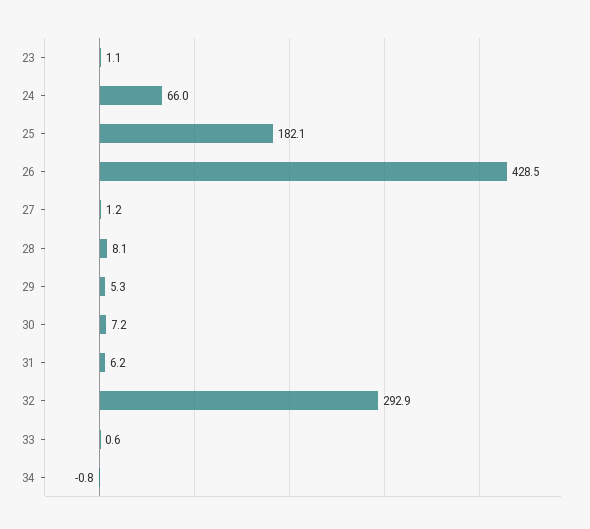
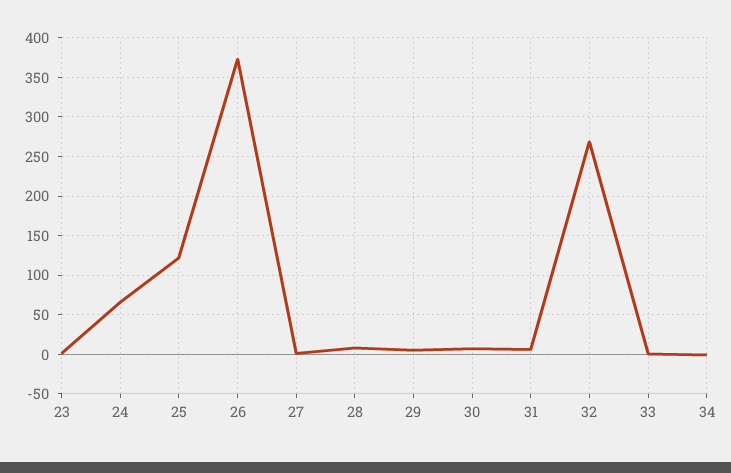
  {
    "23": 1.1,
    "24": 66,
-   "25": 182.1,
+   "25": 120,
-   "26": 428.5,
+   "26": 370,
    "27": 1.2,
    "28": 8.1,
    "29": 5.3,
    "30": 7.2,
    "31": 6.2,
-   "32": 292.9,
+   "32": 270,
    "33": 0.6,
    "34": -0.8
  }

